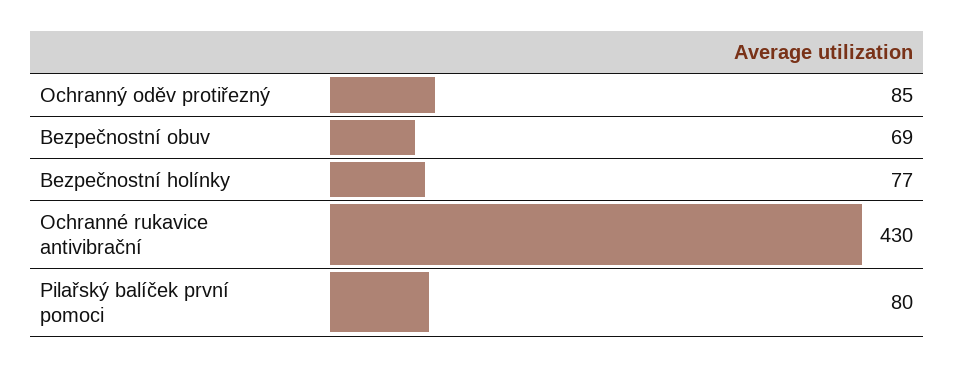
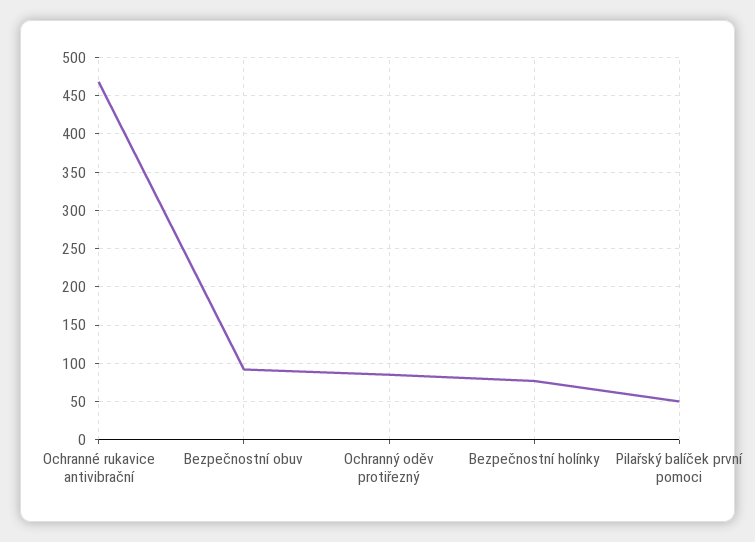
  {
    "Ochranný oděv protiřezný": 85,
-   "Bezpečnostní obuv": 69,
+   "Bezpečnostní obuv": 90,
    "Bezpečnostní holínky": 77,
-   "Ochranné rukavice antivibrační": 430,
+   "Ochranné rukavice antivibrační": 470,
-   "Pilařský balíček první pomoci": 80
+   "Pilařský balíček první pomoci": 50
  }

